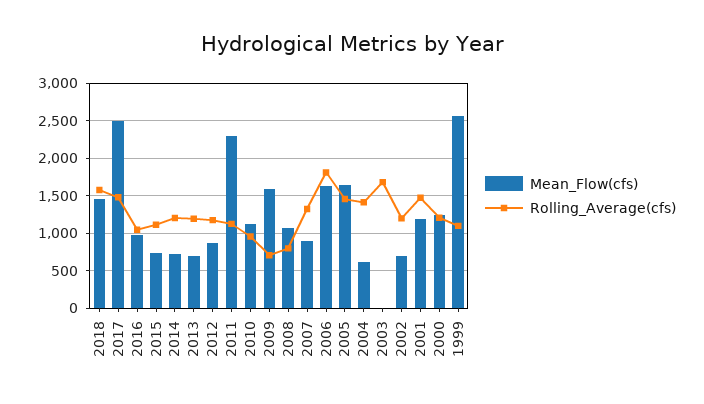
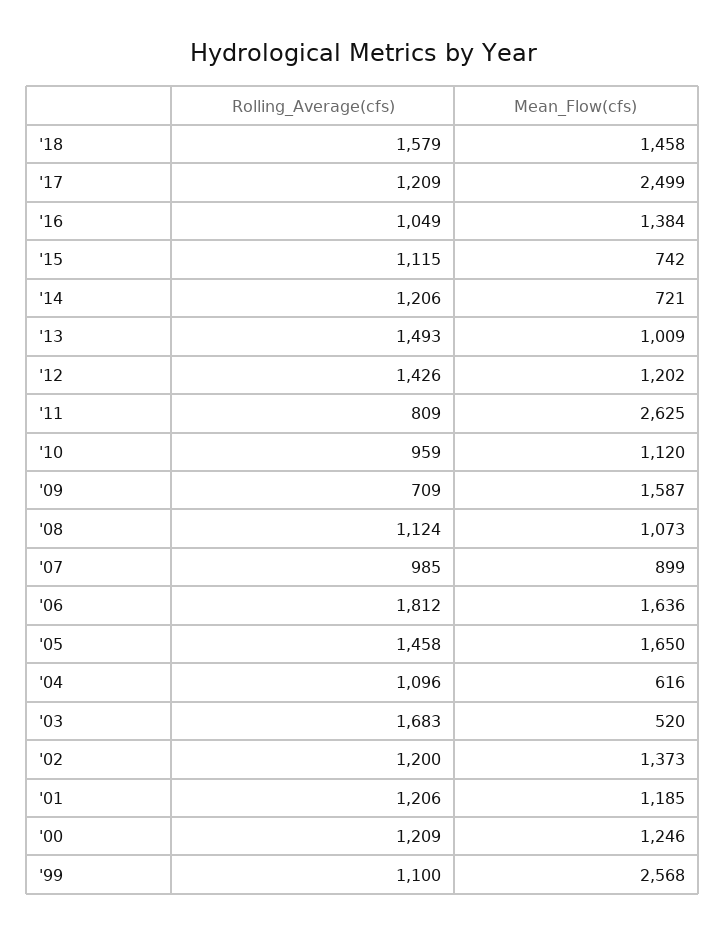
  {
    "Mean_Flow(cfs)": {
      "2018": 1458,
      "2017": 2499,
-     "2016": 1000,
+     "2016": 1384,
      "2015": 742,
      "2014": 721,
-     "2013": 700,
+     "2013": 1009,
-     "2012": 900,
+     "2012": 1202,
-     "2011": 2300,
+     "2011": 2625,
      "2010": 1120,
      "2009": 1587,
      "2008": 1073,
      "2007": 899,
      "2006": 1636,
      "2005": 1650,
      "2004": 616,
-     "2003": 0,
+     "2003": 520,
-     "2002": 700,
+     "2002": 1373,
      "2001": 1185,
      "2000": 1246,
      "1999": 2568
    },
    "Rolling_Average(cfs)": {
      "2018": 1579,
-     "2017": 1500,
+     "2017": 1209,
      "2016": 1049,
      "2015": 1115,
      "2014": 1206,
-     "2013": 1200,
+     "2013": 1493,
-     "2012": 1200,
+     "2012": 1426,
-     "2011": 1100,
+     "2011": 809,
      "2010": 959,
      "2009": 709,
-     "2008": 800,
+     "2008": 1124,
-     "2007": 1300,
+     "2007": 985,
      "2006": 1812,
      "2005": 1458,
-     "2004": 1400,
+     "2004": 1096,
      "2003": 1683,
      "2002": 1200,
-     "2001": 1500,
+     "2001": 1206,
      "2000": 1209,
      "1999": 1100
    }
  }

